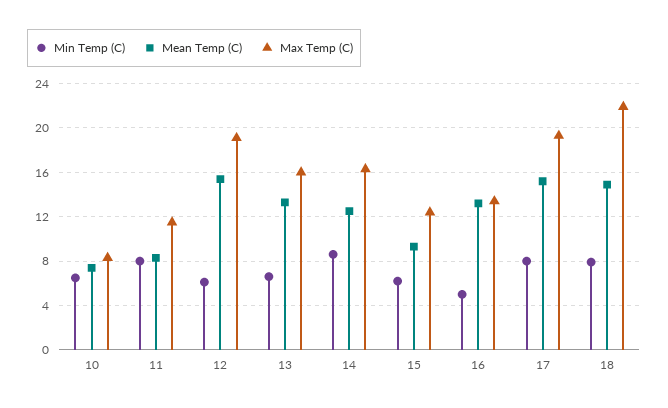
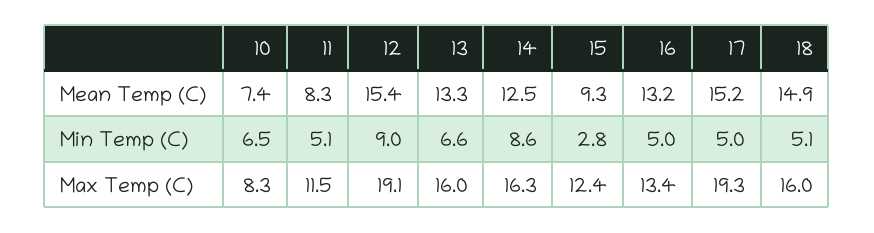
  {
    "Min Temp (C)": {
      "10": 6.5,
-     "11": 8,
+     "11": 5.1,
-     "12": 6,
+     "12": 9,
      "13": 6.6,
      "14": 8.6,
-     "15": 6,
+     "15": 2.8,
      "16": 5,
-     "17": 8,
+     "17": 5,
-     "18": 8
+     "18": 5.1
    },
    "Mean Temp (C)": {
      "10": 7.4,
      "11": 8.3,
      "12": 15.4,
      "13": 13.3,
      "14": 12.5,
      "15": 9.3,
      "16": 13.2,
      "17": 15.2,
      "18": 14.9
    },
    "Max Temp (C)": {
      "10": 8.3,
      "11": 11.5,
      "12": 19.1,
      "13": 16,
      "14": 16.3,
      "15": 12.4,
      "16": 13.4,
      "17": 19.3,
-     "18": 22
+     "18": 16
    }
  }

